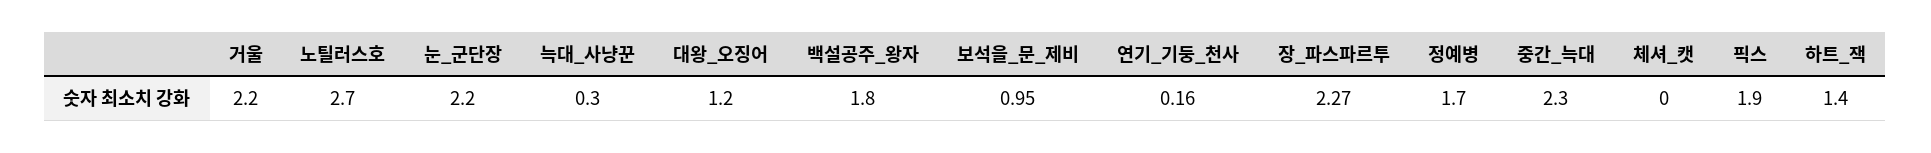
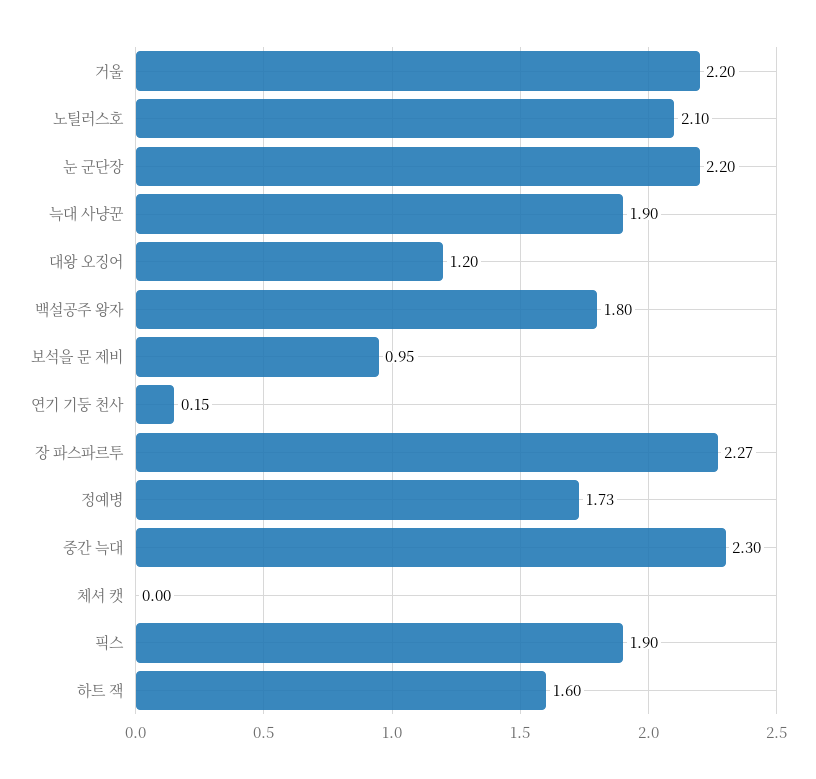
  {
    "거울": 2.2,
-   "노틸러스호": 2.7,
+   "노틸러스호": 2.1,
    "눈_군단장": 2.2,
-   "늑대_사냥꾼": 0.3,
+   "늑대_사냥꾼": 1.9,
    "대왕_오징어": 1.2,
    "백설공주_왕자": 1.8,
    "보석을_문_제비": 0.95,
-   "연기_기둥_천사": 0.16,
+   "연기_기둥_천사": 0.15,
    "장_파스파르투": 2.27,
-   "정예병": 1.7,
+   "정예병": 1.73,
    "중간_늑대": 2.3,
    "체셔_캣": 0,
    "픽스": 1.9,
-   "하트_잭": 1.4
+   "하트_잭": 1.6
  }

